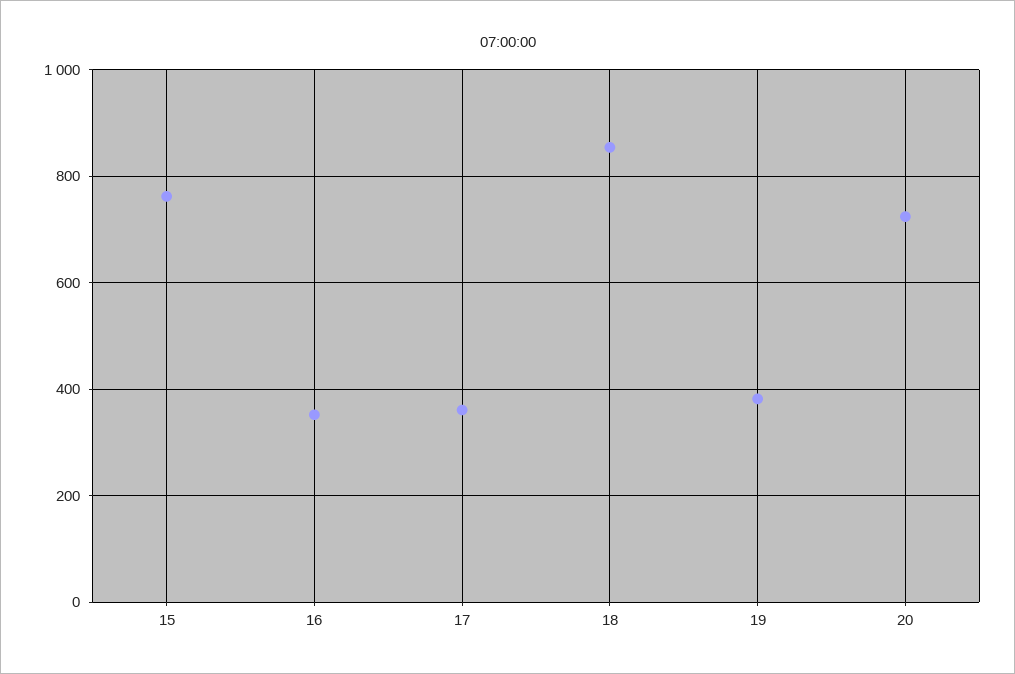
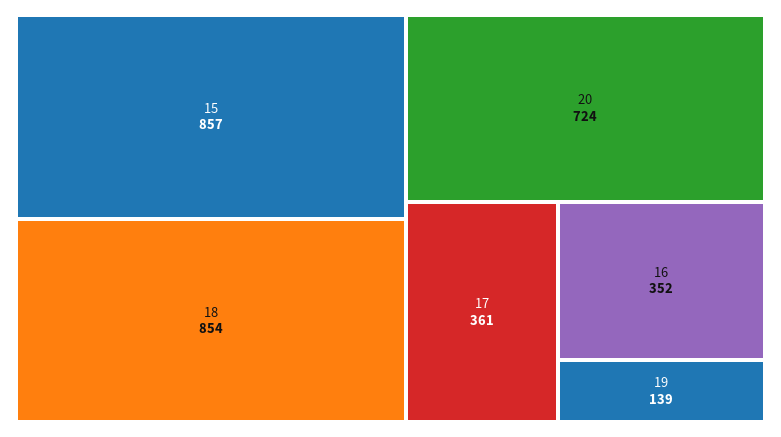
  {
-   "15": 760,
+   "15": 857,
    "16": 352,
    "17": 361,
    "18": 854,
-   "19": 380,
+   "19": 139,
    "20": 724
  }

